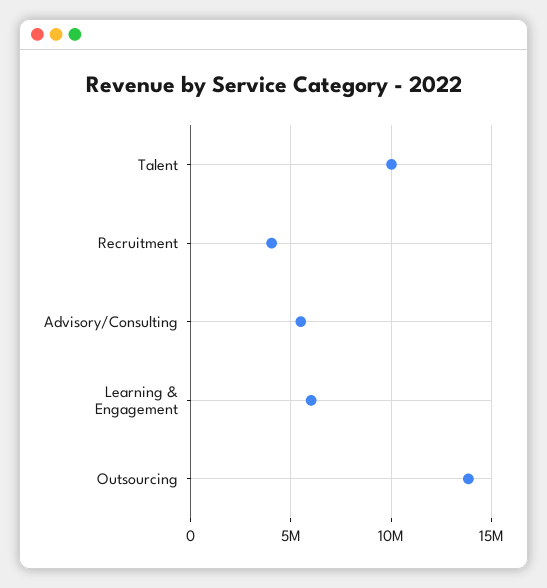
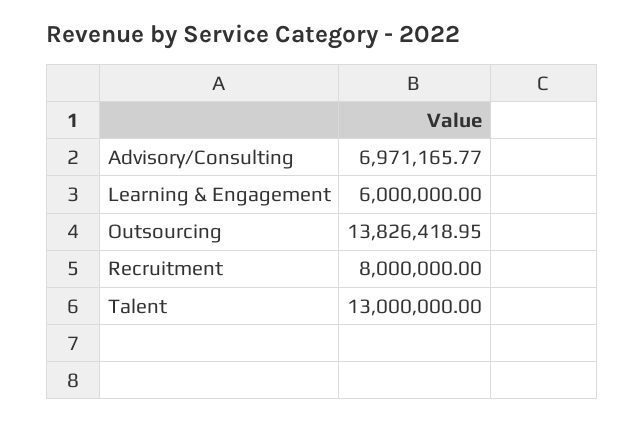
  {
-   "Talent": 10000000,
+   "Talent": 13000000,
-   "Recruitment": 4000000,
+   "Recruitment": 8000000,
-   "Advisory/Consulting": 5500000,
+   "Advisory/Consulting": 6971165.77,
    "Learning & Engagement": 6000000,
    "Outsourcing": 13826418.95
  }

